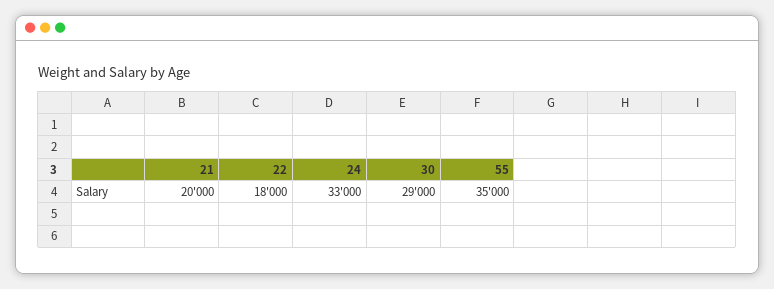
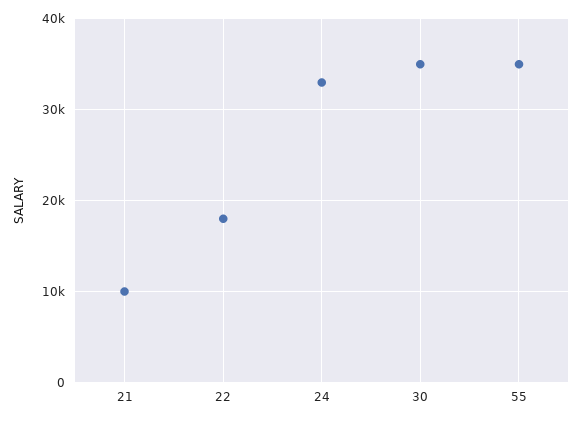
  {
-   "21": 20000,
+   "21": 10000,
    "22": 18000,
    "24": 33000,
-   "30": 29000,
+   "30": 35000,
    "55": 35000
  }

